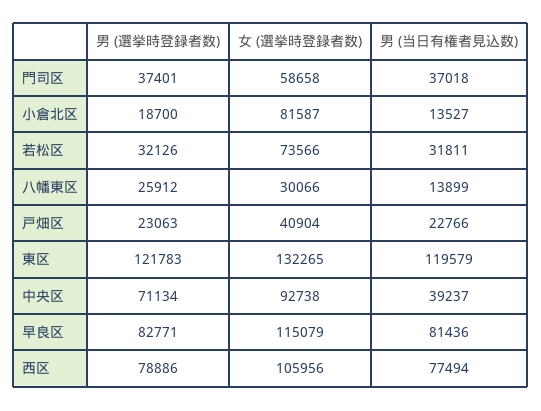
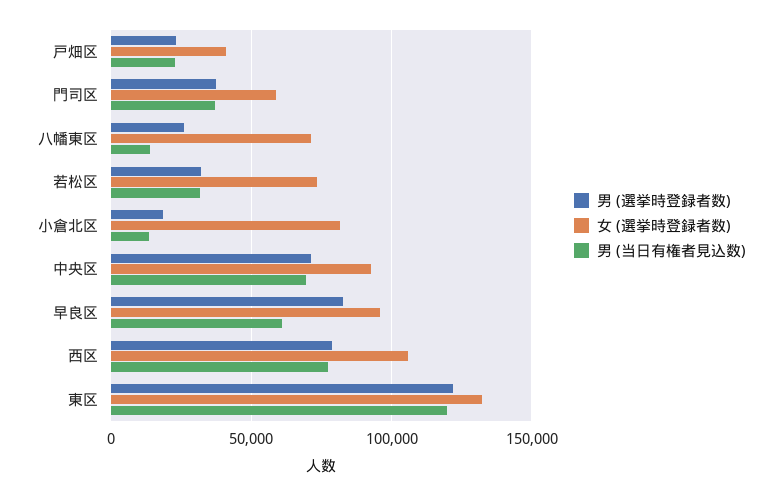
  {
    "男 (選挙時登録者数)": {
      "門司区": 37401,
      "小倉北区": 18700,
      "若松区": 32126,
      "八幡東区": 25912,
      "戸畑区": 23063,
      "東区": 121783,
      "中央区": 71134,
      "早良区": 82771,
      "西区": 78886
    },
    "女 (選挙時登録者数)": {
      "門司区": 58658,
      "小倉北区": 81587,
      "若松区": 73566,
-     "八幡東区": 30066,
+     "八幡東区": 70000,
      "戸畑区": 40904,
      "東区": 132265,
      "中央区": 92738,
-     "早良区": 115079,
+     "早良区": 95000,
      "西区": 105956
    },
    "男 (当日有権者見込数)": {
      "門司区": 37018,
      "小倉北区": 13527,
      "若松区": 31811,
      "八幡東区": 13899,
      "戸畑区": 22766,
      "東区": 119579,
-     "中央区": 39237,
+     "中央区": 70000,
-     "早良区": 81436,
+     "早良区": 60000,
      "西区": 77494
    }
  }

